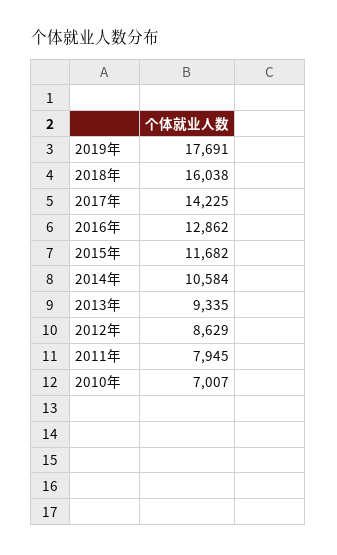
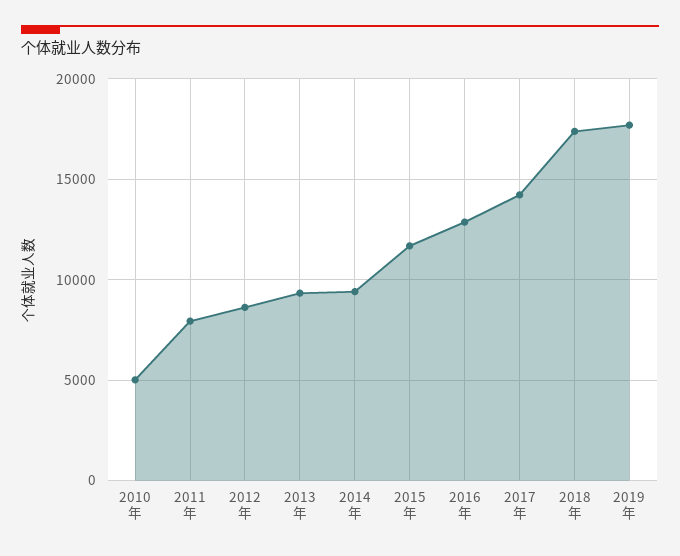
  {
    "2019年": 17691,
-   "2018年": 16038,
+   "2018年": 17500,
    "2017年": 14225,
    "2016年": 12862,
    "2015年": 11682,
-   "2014年": 10584,
+   "2014年": 9500,
    "2013年": 9335,
    "2012年": 8629,
    "2011年": 7945,
-   "2010年": 7007
+   "2010年": 5000
  }

